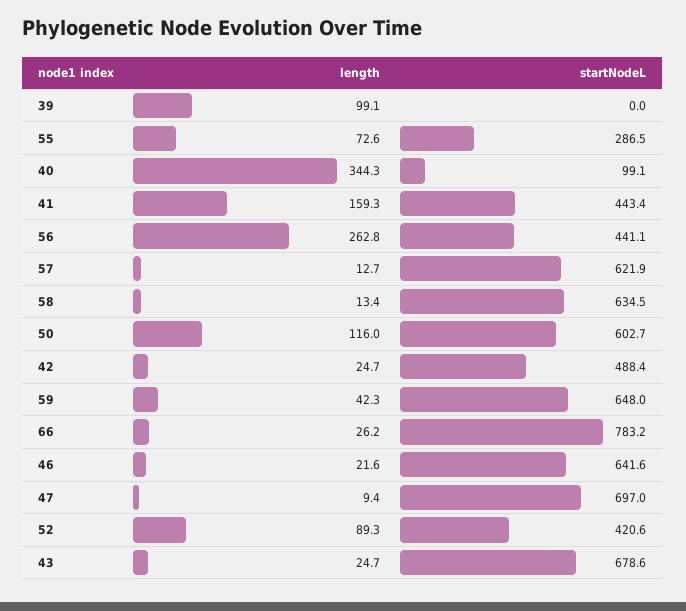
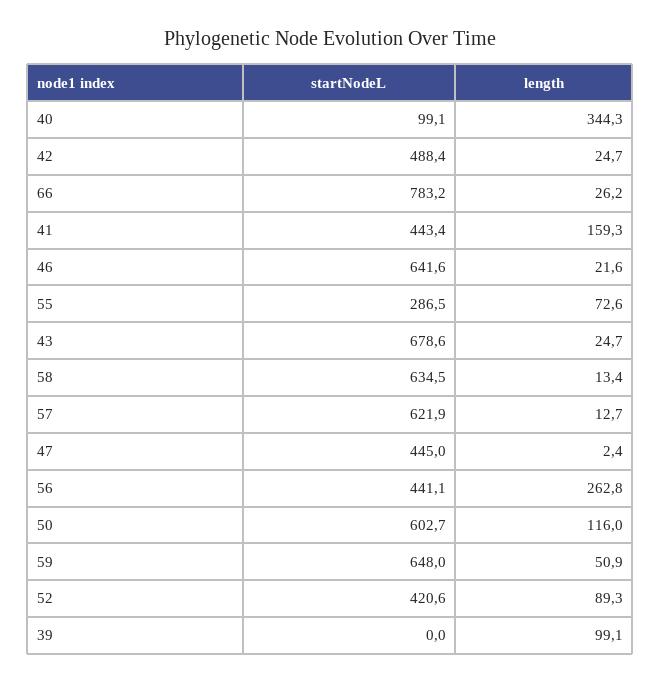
  {
    "length": {
      "39": 99.1,
      "55": 72.6,
      "40": 344.3,
      "41": 159.3,
      "56": 262.8,
      "57": 12.7,
      "58": 13.4,
      "50": 116,
      "42": 24.7,
-     "59": 42.3,
+     "59": 50.9,
      "66": 26.2,
      "46": 21.6,
-     "47": 9.4,
+     "47": 2.4,
      "52": 89.3,
      "43": 24.7
    },
    "startNodeL": {
      "39": 0,
      "55": 286.5,
      "40": 99.1,
      "41": 443.4,
      "56": 441.1,
      "57": 621.9,
      "58": 634.5,
      "50": 602.7,
      "42": 488.4,
      "59": 648,
      "66": 783.2,
      "46": 641.6,
-     "47": 697,
+     "47": 445,
      "52": 420.6,
      "43": 678.6
    }
  }

